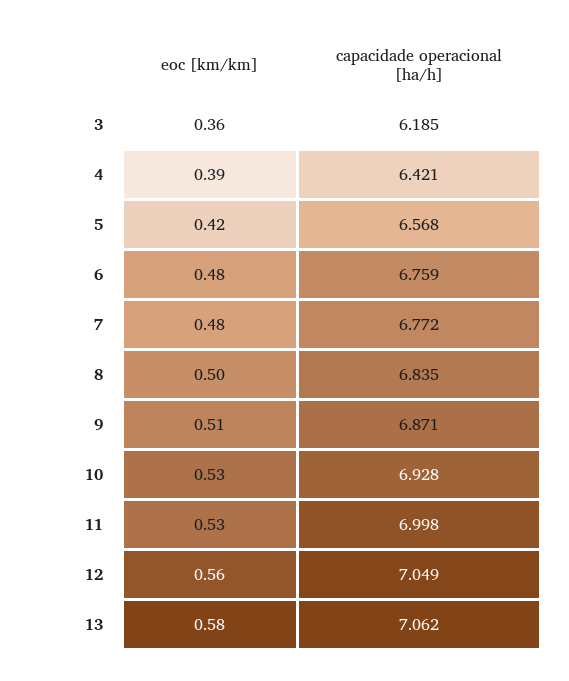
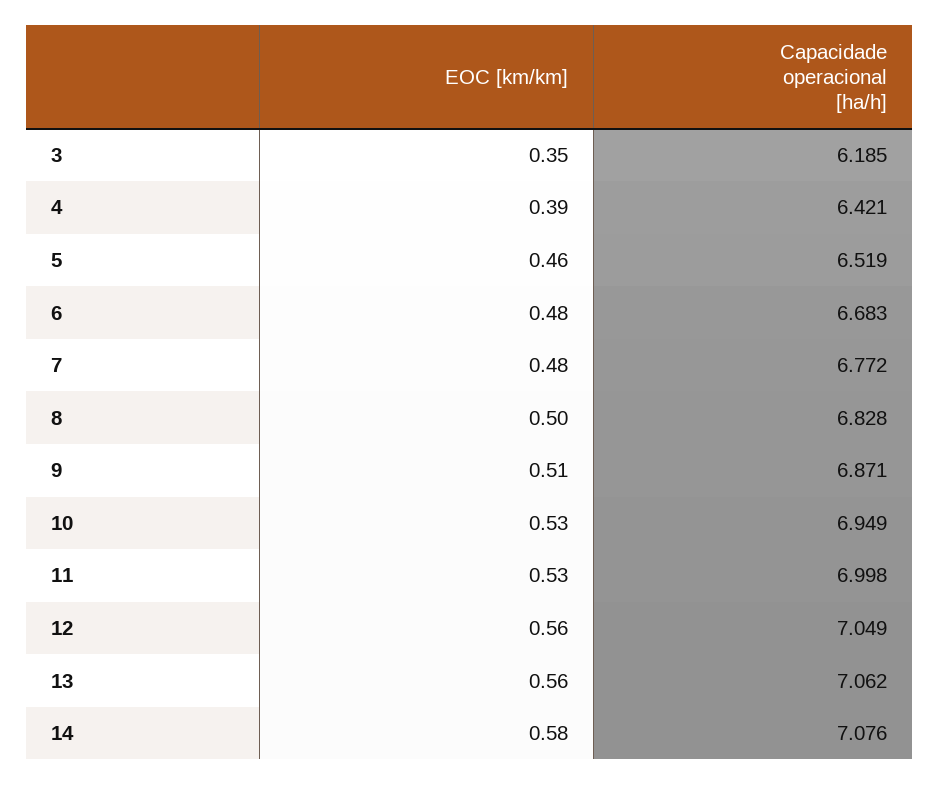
  {
    "eoc [km/km]": {
-     "3": 0.36,
+     "3": 0.35,
      "4": 0.39,
-     "5": 0.42,
+     "5": 0.46,
      "6": 0.48,
      "7": 0.48,
      "8": 0.5,
      "9": 0.51,
      "10": 0.53,
      "11": 0.53,
      "12": 0.56,
-     "13": 0.58
+     "13": 0.56,
+     "14": 0.58
    },
    "capacidade operacional [ha/h]": {
      "3": 6.185,
      "4": 6.421,
-     "5": 6.568,
+     "5": 6.519,
-     "6": 6.759,
+     "6": 6.683,
      "7": 6.772,
-     "8": 6.835,
+     "8": 6.828,
      "9": 6.871,
-     "10": 6.928,
+     "10": 6.949,
      "11": 6.998,
      "12": 7.049,
-     "13": 7.062
+     "13": 7.062,
+     "14": 7.076
    }
  }

